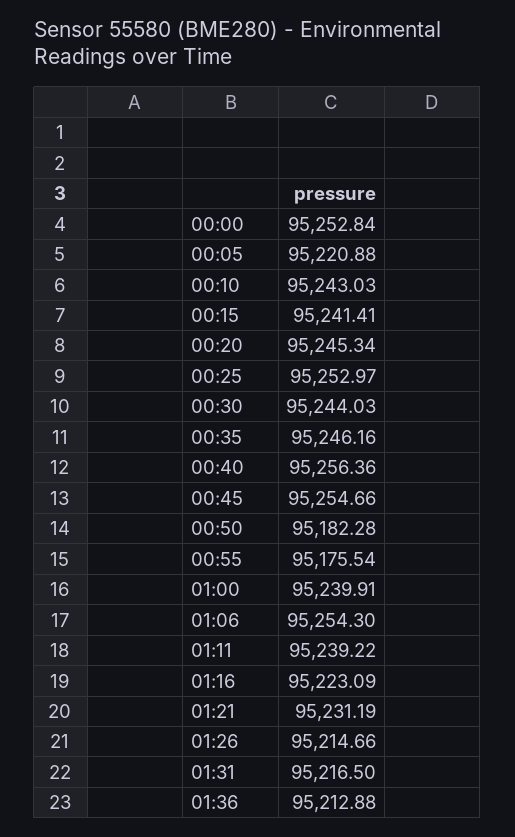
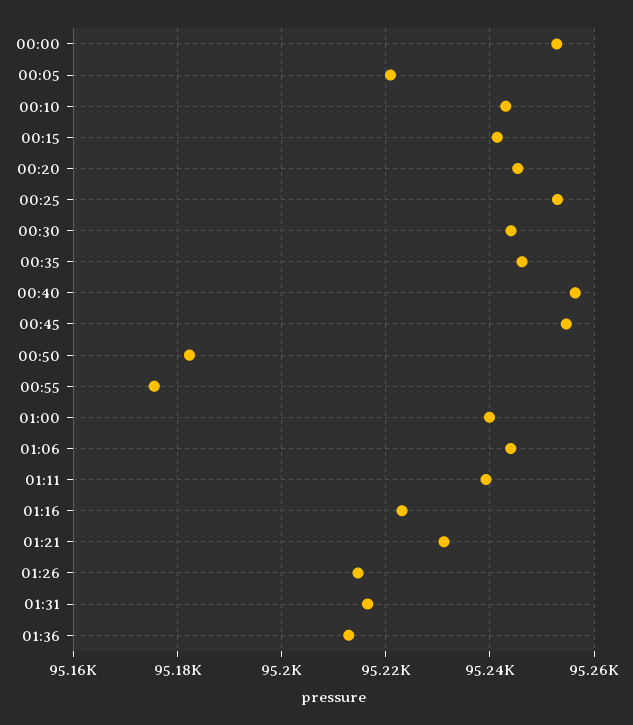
  {
    "00:00": 95252.84,
    "00:05": 95220.88,
    "00:10": 95243.03,
    "00:15": 95241.41,
    "00:20": 95245.34,
    "00:25": 95252.97,
    "00:30": 95244.03,
    "00:35": 95246.16,
    "00:40": 95256.36,
    "00:45": 95254.66,
    "00:50": 95182.28,
    "00:55": 95175.54,
    "01:00": 95239.91,
-   "01:06": 95254.3,
+   "01:06": 95244,
    "01:11": 95239.22,
    "01:16": 95223.09,
    "01:21": 95231.19,
    "01:26": 95214.66,
    "01:31": 95216.5,
    "01:36": 95212.88
  }

